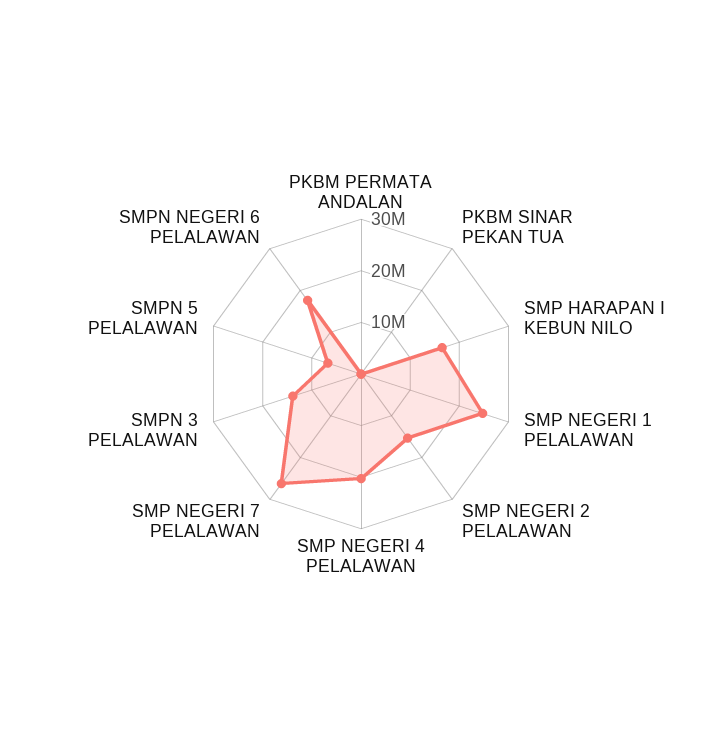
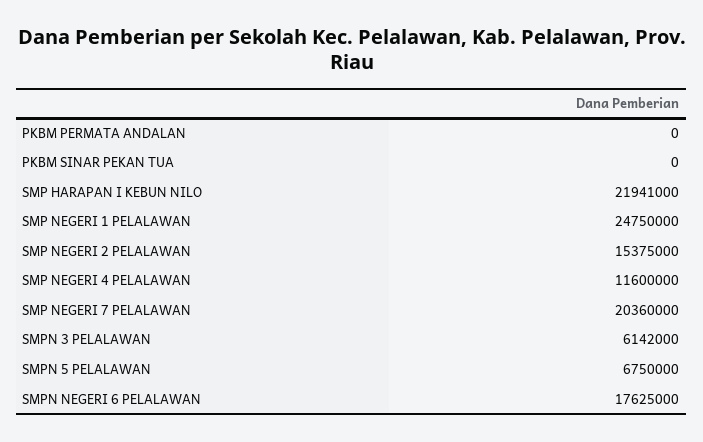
  {
    "PKBM PERMATA ANDALAN": 0,
    "PKBM SINAR PEKAN TUA": 0,
-   "SMP HARAPAN I KEBUN NILO": 16000000,
+   "SMP HARAPAN I KEBUN NILO": 21941000,
    "SMP NEGERI 1 PELALAWAN": 24750000,
    "SMP NEGERI 2 PELALAWAN": 15375000,
-   "SMP NEGERI 4 PELALAWAN": 20000000,
+   "SMP NEGERI 4 PELALAWAN": 11600000,
-   "SMP NEGERI 7 PELALAWAN": 26000000,
+   "SMP NEGERI 7 PELALAWAN": 20360000,
-   "SMPN 3 PELALAWAN": 14000000,
+   "SMPN 3 PELALAWAN": 6142000,
    "SMPN 5 PELALAWAN": 6750000,
    "SMPN NEGERI 6 PELALAWAN": 17625000
  }

